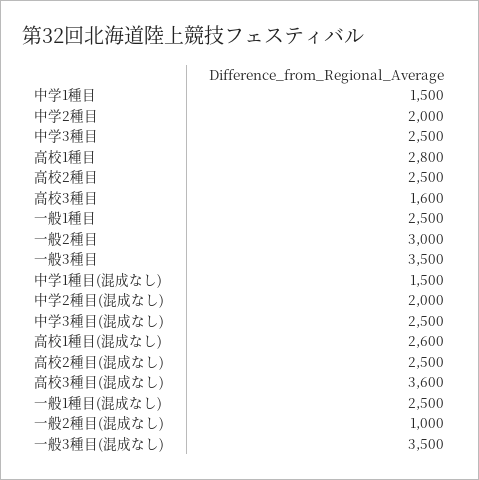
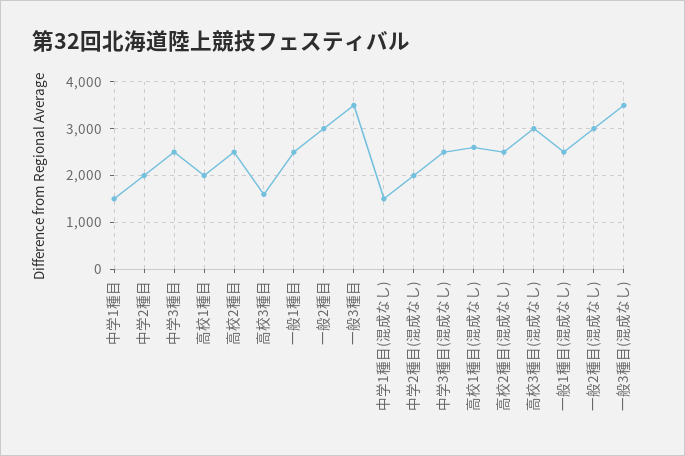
  {
    "中学1種目": 1500,
    "中学2種目": 2000,
    "中学3種目": 2500,
-   "高校1種目": 2800,
+   "高校1種目": 2000,
    "高校2種目": 2500,
    "高校3種目": 1600,
    "一般1種目": 2500,
    "一般2種目": 3000,
    "一般3種目": 3500,
    "中学1種目(混成なし)": 1500,
    "中学2種目(混成なし)": 2000,
    "中学3種目(混成なし)": 2500,
    "高校1種目(混成なし)": 2600,
    "高校2種目(混成なし)": 2500,
-   "高校3種目(混成なし)": 3600,
+   "高校3種目(混成なし)": 3000,
    "一般1種目(混成なし)": 2500,
-   "一般2種目(混成なし)": 1000,
+   "一般2種目(混成なし)": 3000,
    "一般3種目(混成なし)": 3500
  }

